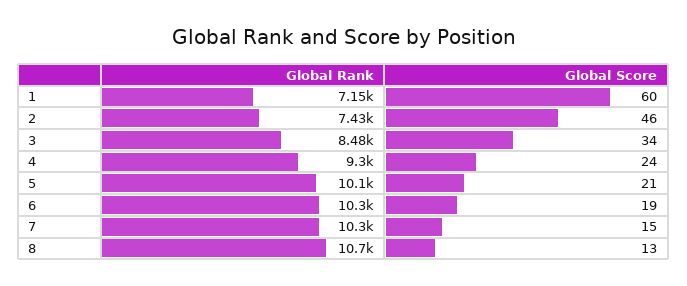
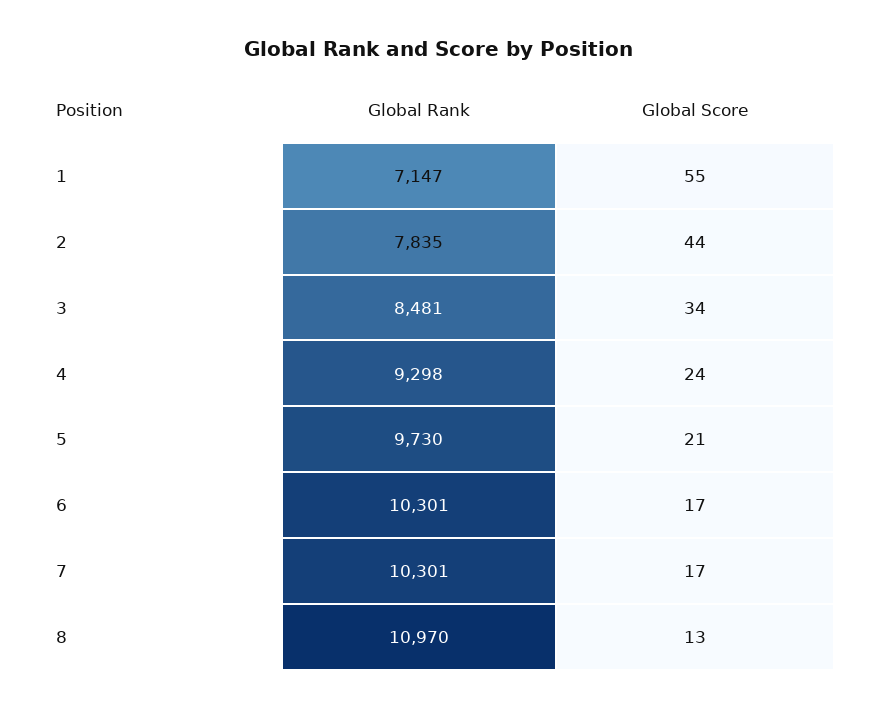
  {
    "Global Rank": {
      "1": 7147,
-     "2": 7430,
+     "2": 7835,
      "3": 8481,
      "4": 9298,
-     "5": 10100,
+     "5": 9730,
      "6": 10301,
      "7": 10301,
-     "8": 10700
+     "8": 10970
    },
    "Global Score": {
-     "1": 60,
+     "1": 55,
-     "2": 46,
+     "2": 44,
      "3": 34,
      "4": 24,
      "5": 21,
-     "6": 19,
+     "6": 17,
-     "7": 15,
+     "7": 17,
      "8": 13
    }
  }

